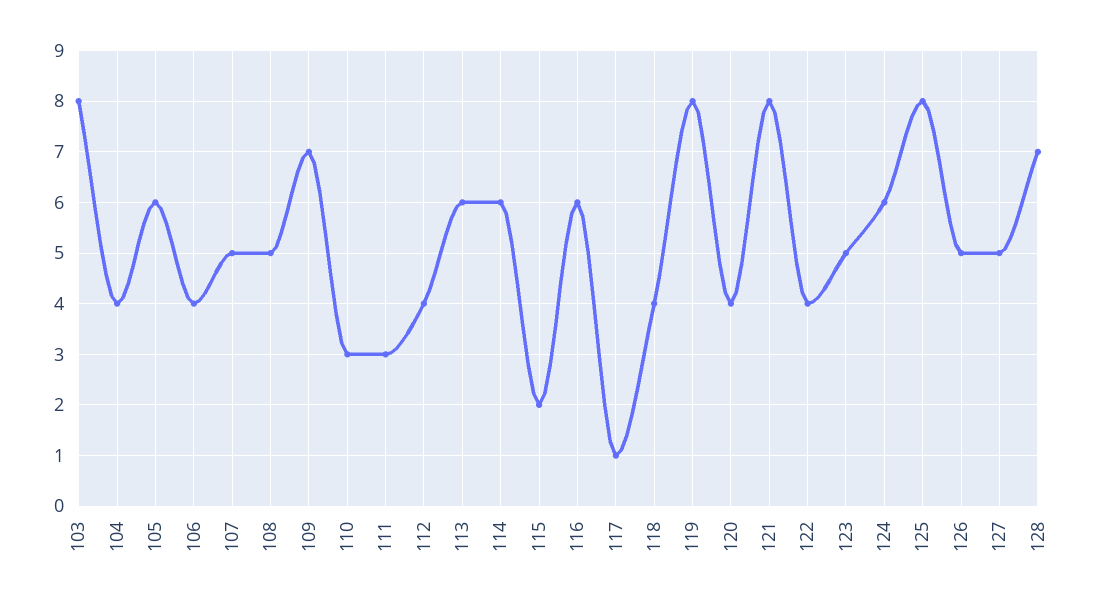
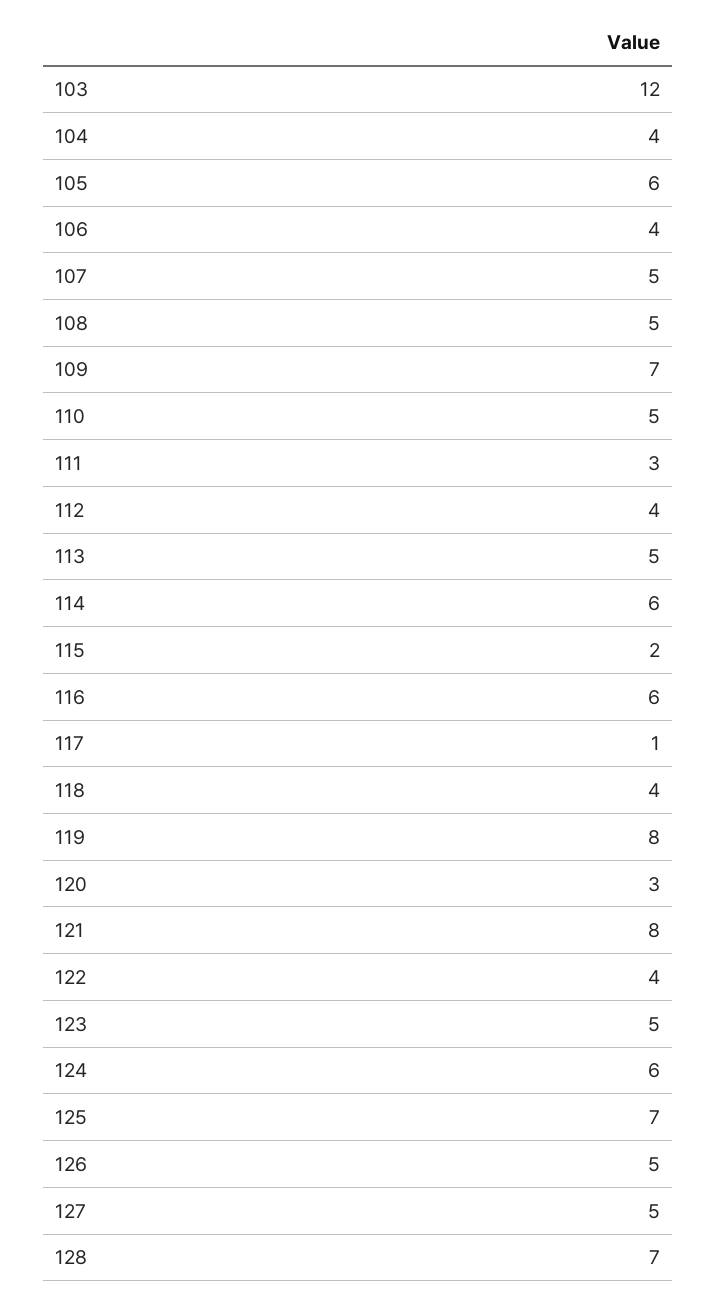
  {
-   "103": 8,
+   "103": 12,
    "104": 4,
    "105": 6,
    "106": 4,
    "107": 5,
    "108": 5,
    "109": 7,
-   "110": 3,
+   "110": 5,
    "111": 3,
    "112": 4,
-   "113": 6,
+   "113": 5,
    "114": 6,
    "115": 2,
    "116": 6,
    "117": 1,
    "118": 4,
    "119": 8,
-   "120": 4,
+   "120": 3,
    "121": 8,
    "122": 4,
    "123": 5,
    "124": 6,
-   "125": 8,
+   "125": 7,
    "126": 5,
    "127": 5,
    "128": 7
  }

